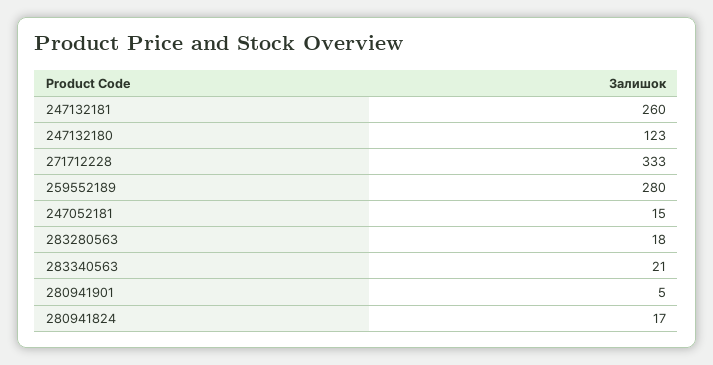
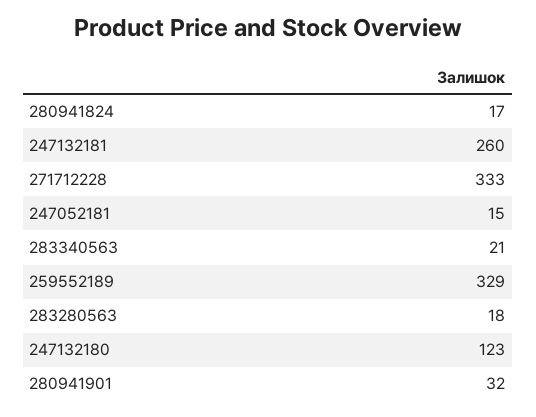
  {
    "247132181": 260,
    "247132180": 123,
    "271712228": 333,
-   "259552189": 280,
+   "259552189": 329,
    "247052181": 15,
    "283280563": 18,
    "283340563": 21,
-   "280941901": 5,
+   "280941901": 32,
    "280941824": 17
  }

